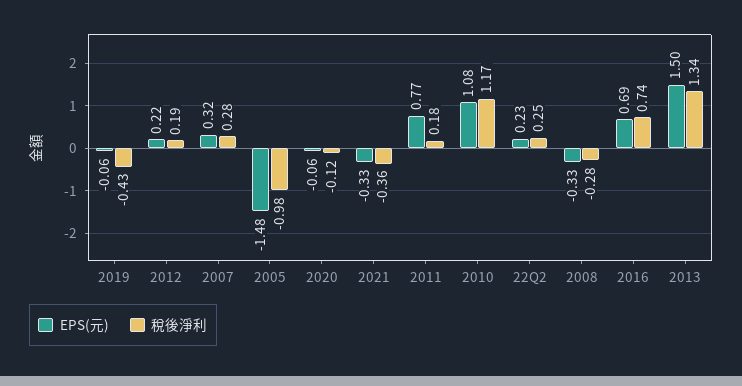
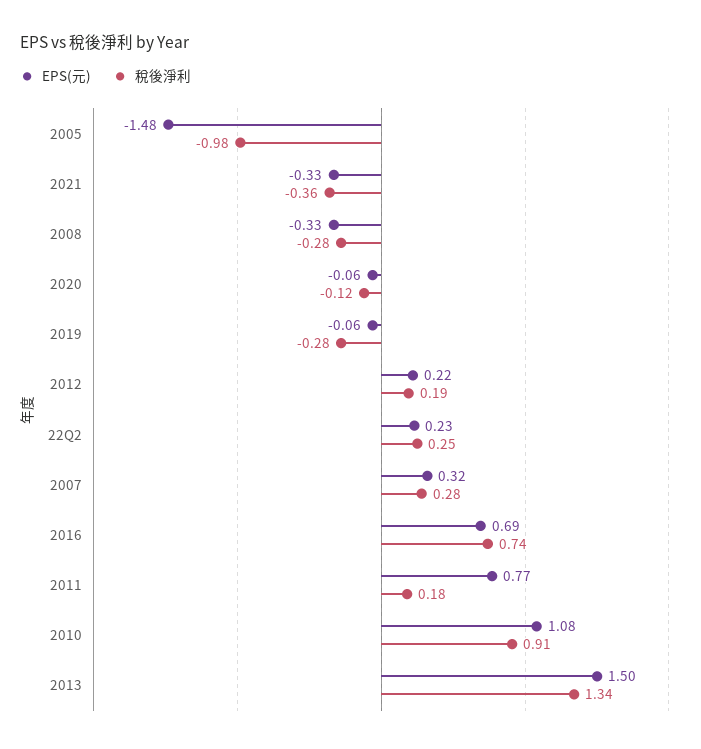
  {
    "EPS(元)": {
      "2019": -0.06,
      "2012": 0.22,
      "2007": 0.32,
      "2005": -1.48,
      "2020": -0.06,
      "2021": -0.33,
      "2011": 0.77,
      "2010": 1.08,
      "22Q2": 0.23,
      "2008": -0.33,
      "2016": 0.69,
      "2013": 1.5
    },
    "稅後淨利": {
-     "2019": -0.43,
+     "2019": -0.28,
      "2012": 0.19,
      "2007": 0.28,
      "2005": -0.98,
      "2020": -0.12,
      "2021": -0.36,
      "2011": 0.18,
-     "2010": 1.17,
+     "2010": 0.91,
      "22Q2": 0.25,
      "2008": -0.28,
      "2016": 0.74,
      "2013": 1.34
    }
  }

